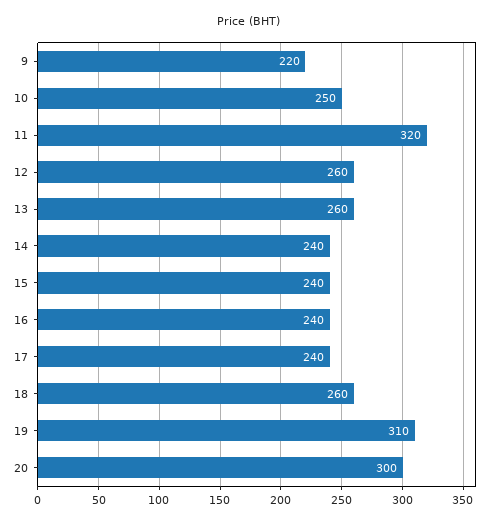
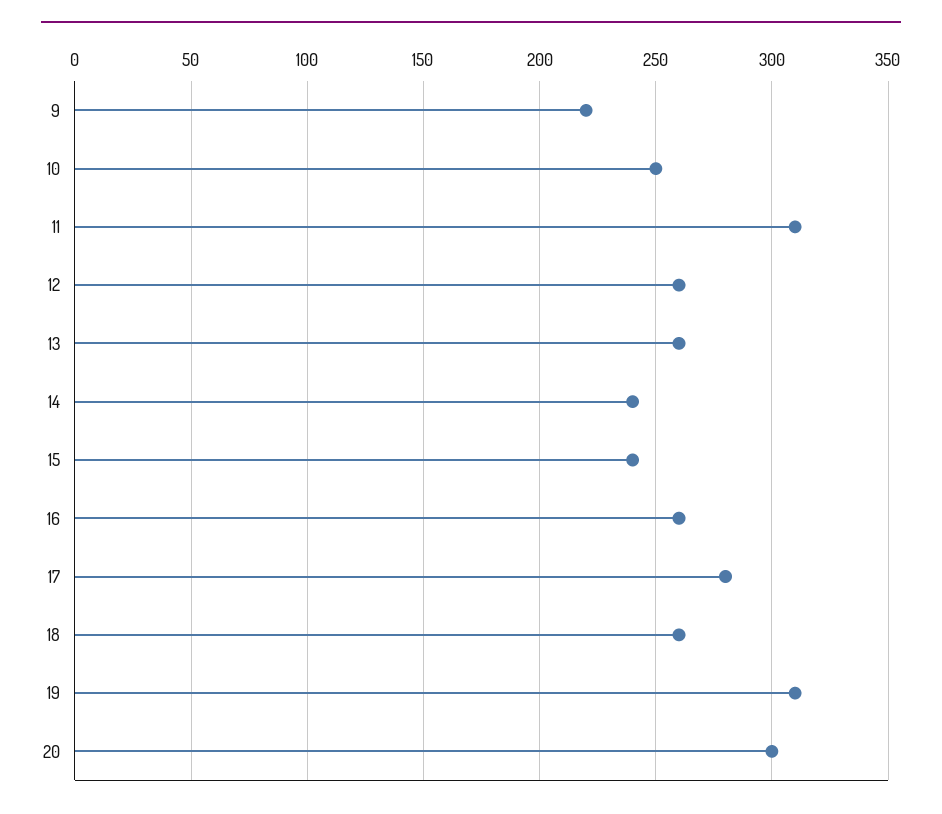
  {
    "9": 220,
    "10": 250,
-   "11": 320,
+   "11": 310,
    "12": 260,
    "13": 260,
    "14": 240,
    "15": 240,
-   "16": 240,
+   "16": 260,
-   "17": 240,
+   "17": 280,
    "18": 260,
    "19": 310,
    "20": 300
  }

